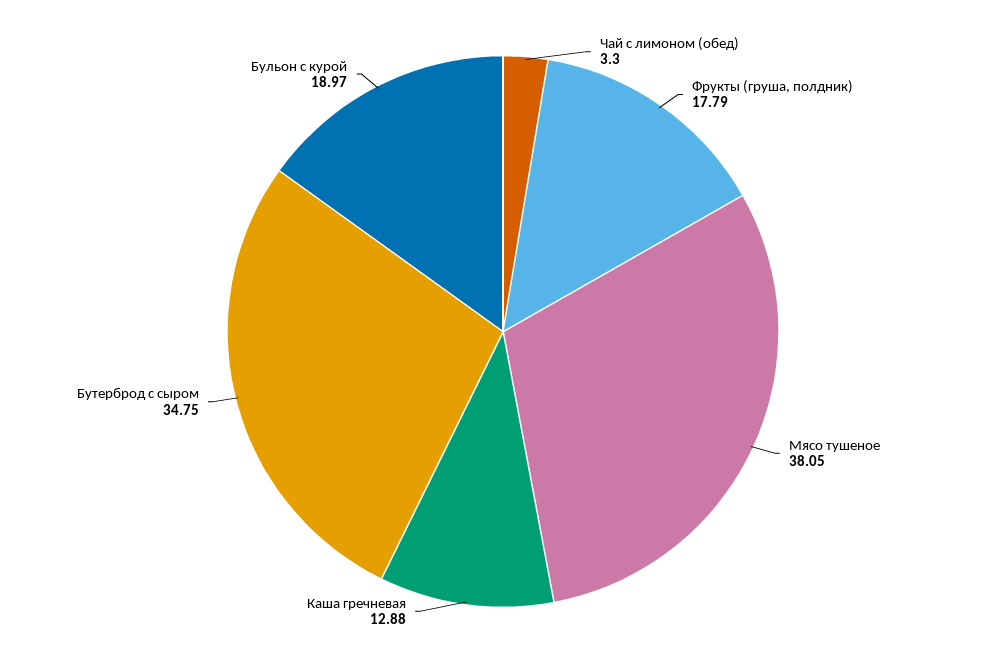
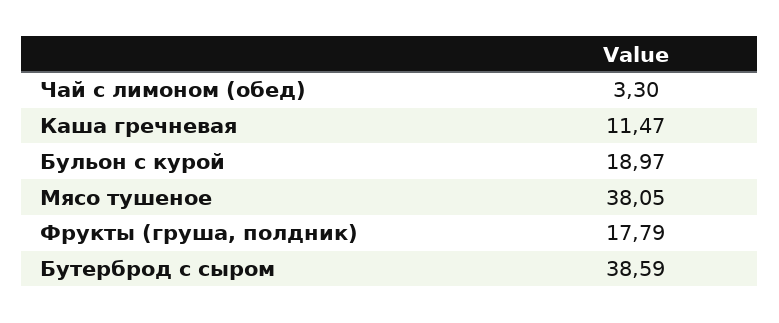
  {
    "Чай с лимоном (обед)": 3.3,
    "Фрукты (груша, полдник)": 17.79,
    "Мясо тушеное": 38.05,
-   "Каша гречневая": 12.88,
+   "Каша гречневая": 11.47,
-   "Бутерброд с сыром": 34.75,
+   "Бутерброд с сыром": 38.59,
    "Бульон с курой": 18.97
  }

